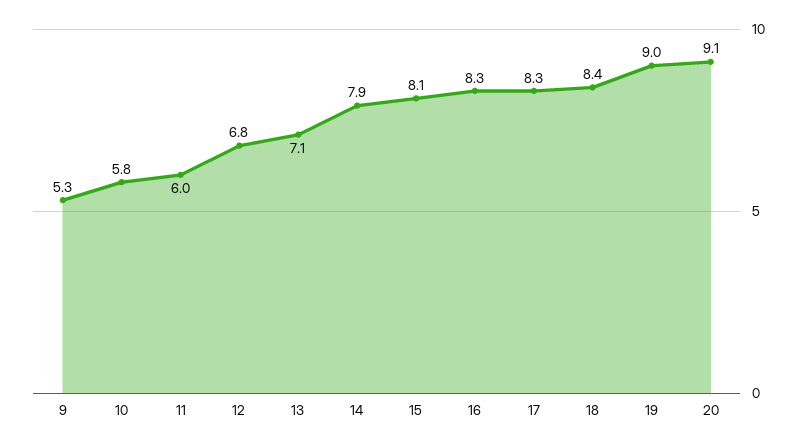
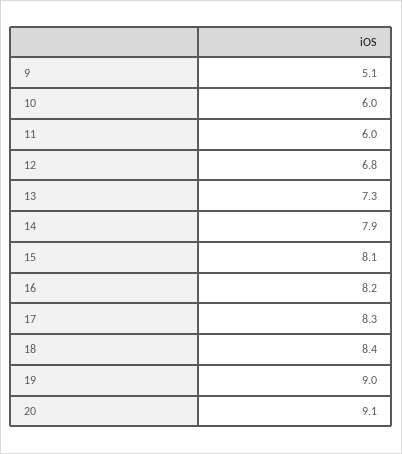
  {
-   "9": 5.3,
+   "9": 5.1,
-   "10": 5.8,
+   "10": 6,
    "11": 6,
    "12": 6.8,
-   "13": 7.1,
+   "13": 7.3,
    "14": 7.9,
    "15": 8.1,
-   "16": 8.3,
+   "16": 8.2,
    "17": 8.3,
    "18": 8.4,
    "19": 9,
    "20": 9.1
  }

